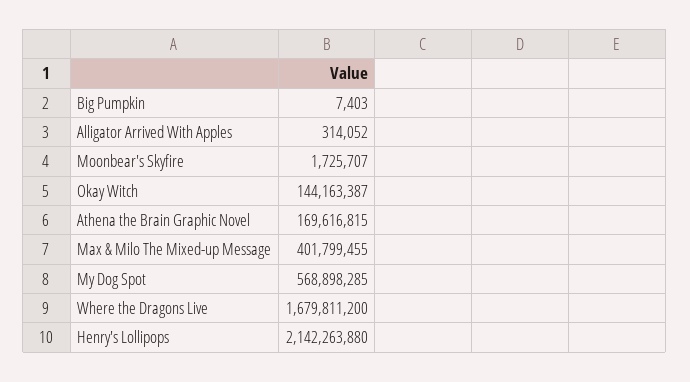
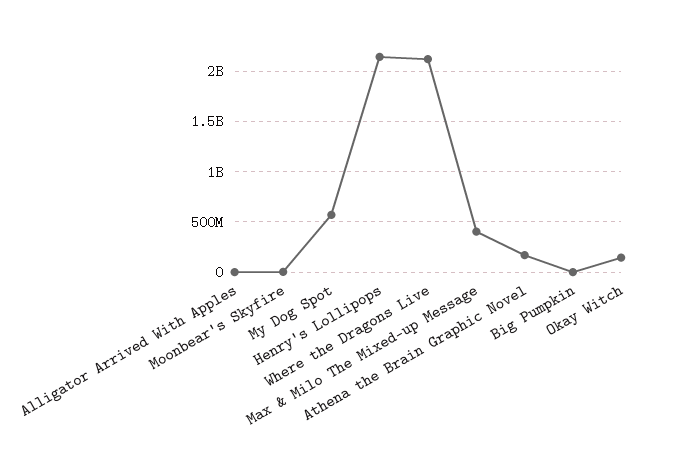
  {
    "Big Pumpkin": 7403,
    "Alligator Arrived With Apples": 314052,
    "Moonbear's Skyfire": 1725707,
    "Okay Witch": 144163387,
    "Athena the Brain Graphic Novel": 169616815,
    "Max & Milo The Mixed-up Message": 401799455,
    "My Dog Spot": 568898285,
-   "Where the Dragons Live": 1679811200,
+   "Where the Dragons Live": 2100000000,
    "Henry's Lollipops": 2142263880
  }

